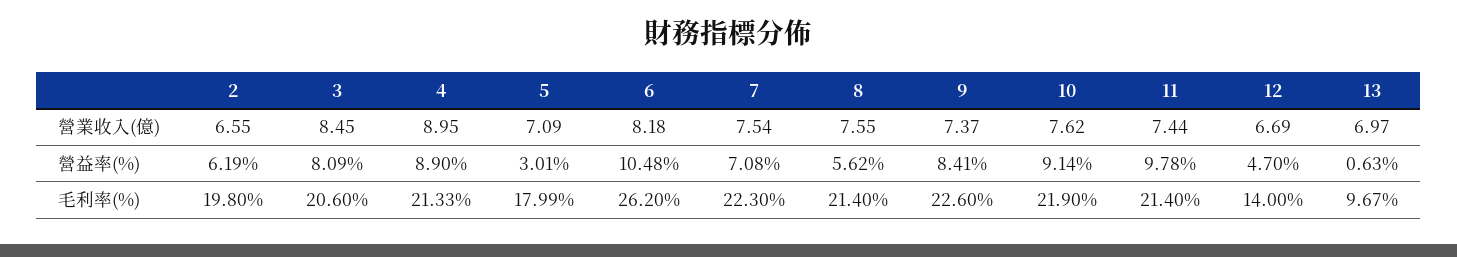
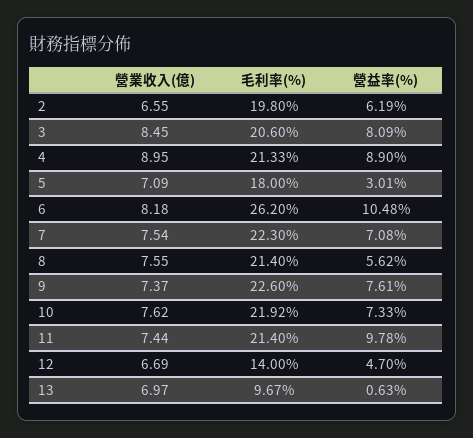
  {
    "2": {
      "營業收入(億)": 6.55,
      "營益率(%)": 6.19,
      "毛利率(%)": 19.8
    },
    "3": {
      "營業收入(億)": 8.45,
      "營益率(%)": 8.09,
      "毛利率(%)": 20.6
    },
    "4": {
      "營業收入(億)": 8.95,
      "營益率(%)": 8.9,
      "毛利率(%)": 21.33
    },
    "5": {
      "營業收入(億)": 7.09,
      "營益率(%)": 3.01,
-     "毛利率(%)": 17.99
+     "毛利率(%)": 18
    },
    "6": {
      "營業收入(億)": 8.18,
      "營益率(%)": 10.48,
      "毛利率(%)": 26.2
    },
    "7": {
      "營業收入(億)": 7.54,
      "營益率(%)": 7.08,
      "毛利率(%)": 22.3
    },
    "8": {
      "營業收入(億)": 7.55,
      "營益率(%)": 5.62,
      "毛利率(%)": 21.4
    },
    "9": {
      "營業收入(億)": 7.37,
-     "營益率(%)": 8.41,
+     "營益率(%)": 7.61,
      "毛利率(%)": 22.6
    },
    "10": {
      "營業收入(億)": 7.62,
-     "營益率(%)": 9.14,
+     "營益率(%)": 7.33,
-     "毛利率(%)": 21.9
+     "毛利率(%)": 21.92
    },
    "11": {
      "營業收入(億)": 7.44,
      "營益率(%)": 9.78,
      "毛利率(%)": 21.4
    },
    "12": {
      "營業收入(億)": 6.69,
      "營益率(%)": 4.7,
      "毛利率(%)": 14
    },
    "13": {
      "營業收入(億)": 6.97,
      "營益率(%)": 0.63,
      "毛利率(%)": 9.67
    }
  }

